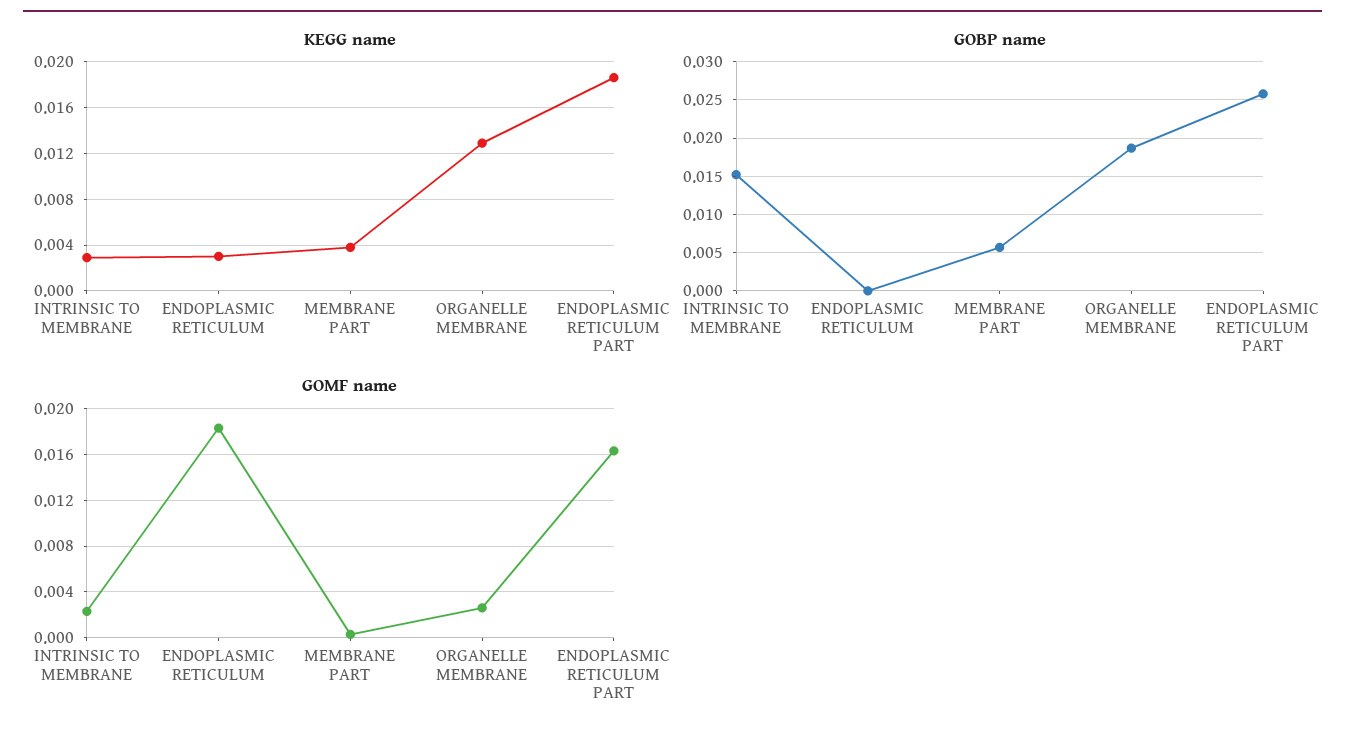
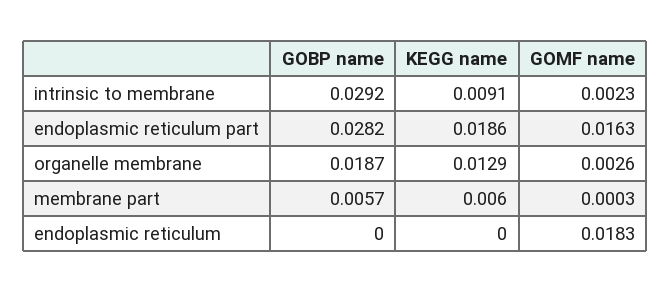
  {
    "KEGG name": {
-     "INTRINSIC TO MEMBRANE": 0.003,
+     "INTRINSIC TO MEMBRANE": 0.0091,
-     "ENDOPLASMIC RETICULUM": 0.003,
+     "ENDOPLASMIC RETICULUM": 0,
-     "MEMBRANE PART": 0.004,
+     "MEMBRANE PART": 0.006,
      "ORGANELLE MEMBRANE": 0.0129,
      "ENDOPLASMIC RETICULUM PART": 0.0186
    },
    "GOBP name": {
-     "INTRINSIC TO MEMBRANE": 0.015,
+     "INTRINSIC TO MEMBRANE": 0.0292,
      "ENDOPLASMIC RETICULUM": 0,
      "MEMBRANE PART": 0.0057,
      "ORGANELLE MEMBRANE": 0.0187,
-     "ENDOPLASMIC RETICULUM PART": 0.026
+     "ENDOPLASMIC RETICULUM PART": 0.0282
    },
    "GOMF name": {
      "INTRINSIC TO MEMBRANE": 0.0023,
      "ENDOPLASMIC RETICULUM": 0.0183,
      "MEMBRANE PART": 0.0003,
      "ORGANELLE MEMBRANE": 0.0026,
      "ENDOPLASMIC RETICULUM PART": 0.0163
    }
  }

